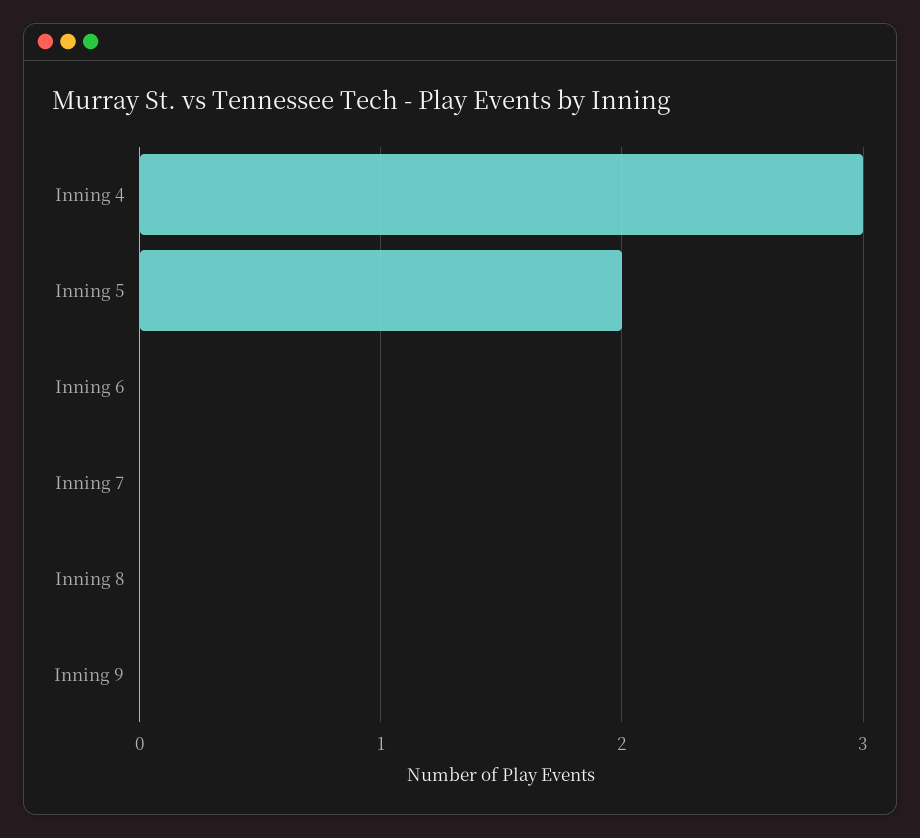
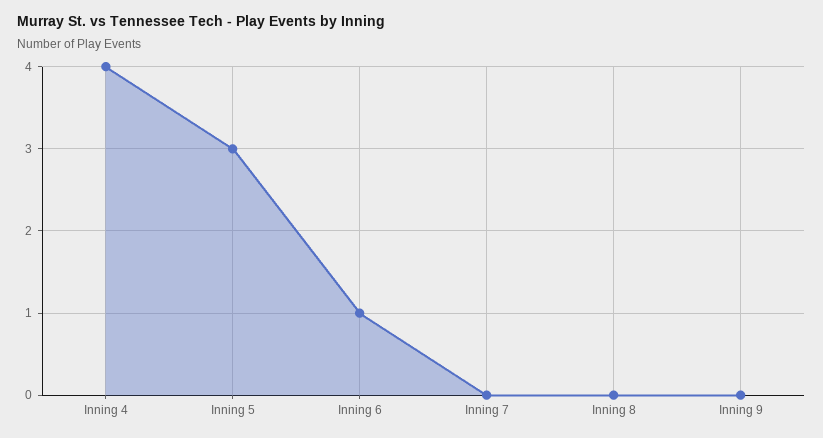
  {
-   "Inning 4": 3,
+   "Inning 4": 4,
-   "Inning 5": 2,
+   "Inning 5": 3,
-   "Inning 6": 0,
+   "Inning 6": 1,
    "Inning 7": 0,
    "Inning 8": 0,
    "Inning 9": 0
  }

